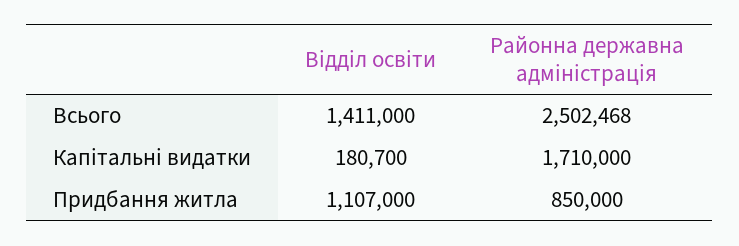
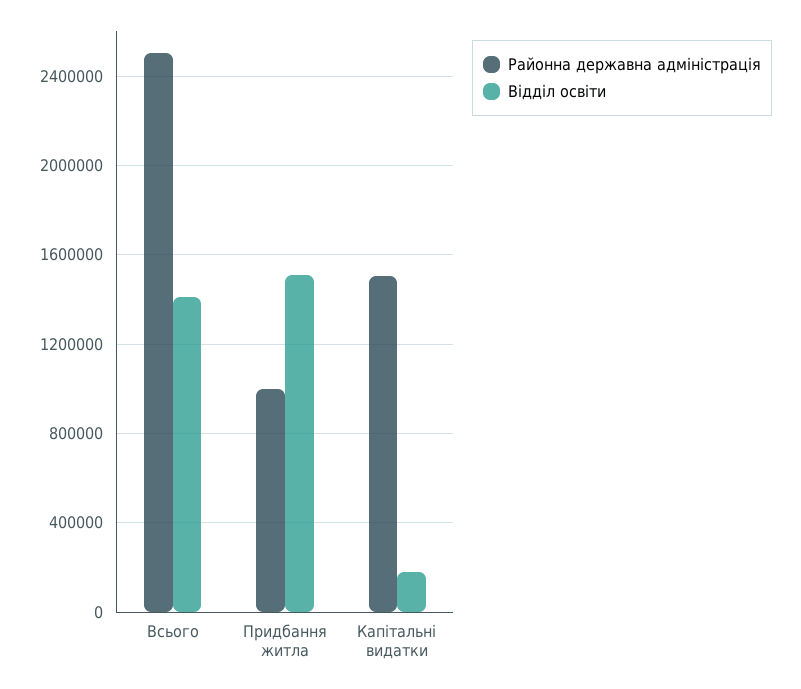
  {
    "Відділ освіти": {
      "Всього": 1411000,
      "Капітальні видатки": 180700,
-     "Придбання житла": 1107000
+     "Придбання житла": 1500000
    },
    "Районна державна адміністрація": {
      "Всього": 2502468,
-     "Капітальні видатки": 1710000,
+     "Капітальні видатки": 1500000,
-     "Придбання житла": 850000
+     "Придбання житла": 1000000
    }
  }

